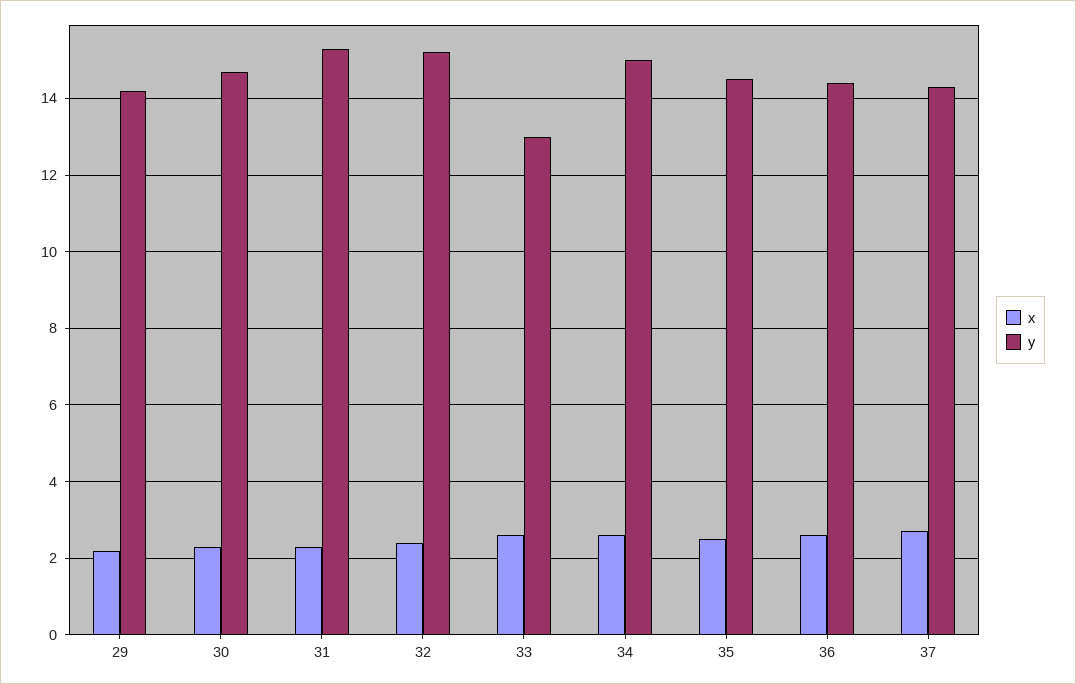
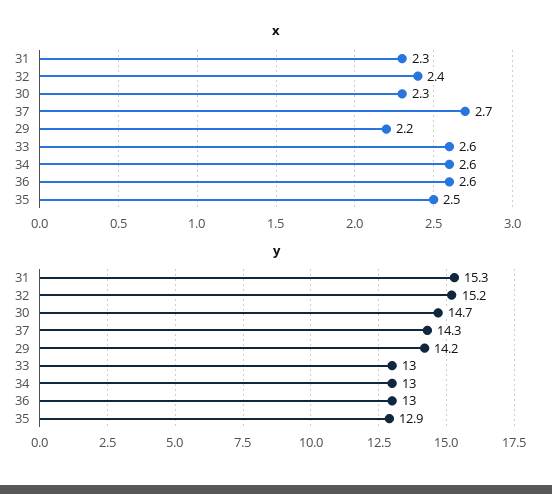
  {
    "x": {
      "29": 2.2,
      "30": 2.3,
      "31": 2.3,
      "32": 2.4,
      "33": 2.6,
      "34": 2.6,
      "35": 2.5,
      "36": 2.6,
      "37": 2.7
    },
    "y": {
      "29": 14.2,
      "30": 14.7,
      "31": 15.3,
      "32": 15.2,
      "33": 13,
-     "34": 15,
+     "34": 13,
-     "35": 14.5,
+     "35": 12.9,
-     "36": 14.5,
+     "36": 13,
      "37": 14.3
    }
  }

